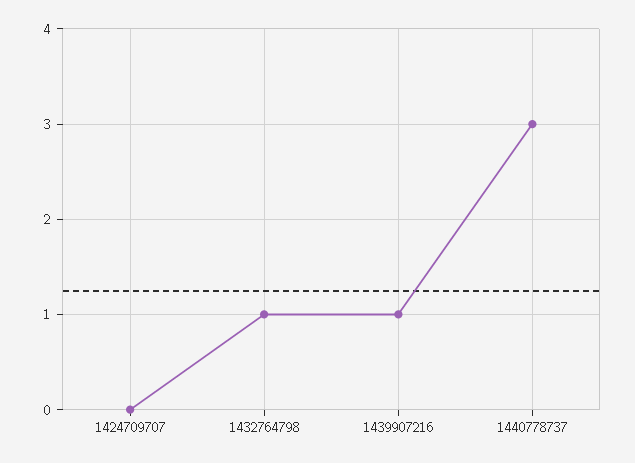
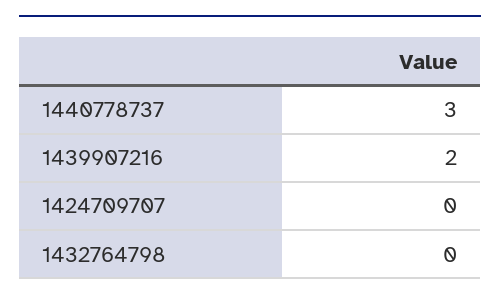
  {
    "1424709707": 0,
-   "1432764798": 1,
+   "1432764798": 0,
-   "1439907216": 1,
+   "1439907216": 2,
    "1440778737": 3
  }

